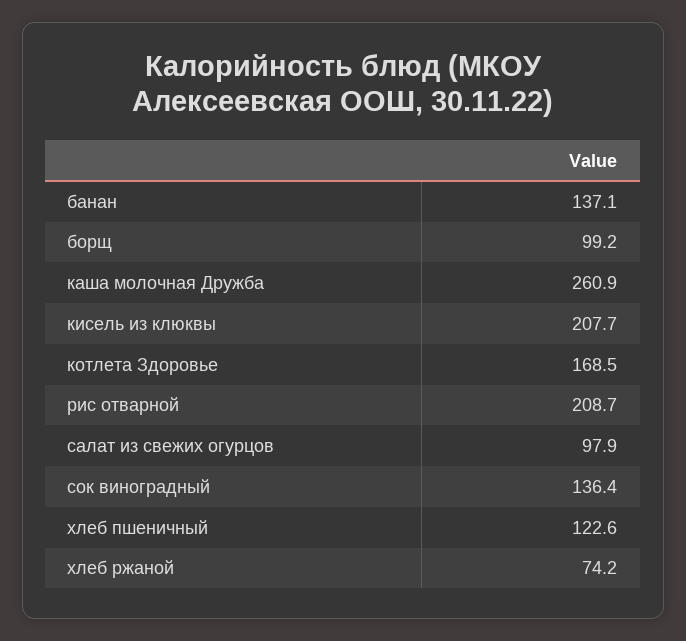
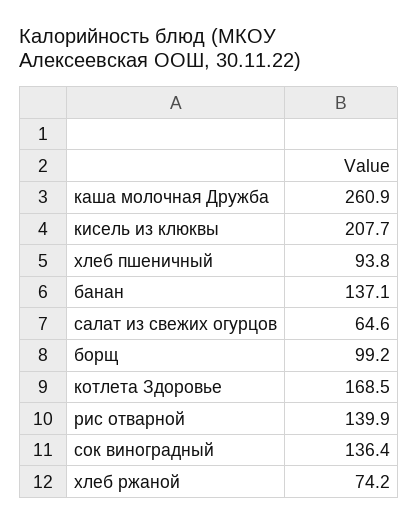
  {
    "банан": 137.1,
    "борщ": 99.2,
    "каша молочная Дружба": 260.9,
    "кисель из клюквы": 207.7,
    "котлета Здоровье": 168.5,
-   "рис отварной": 208.7,
+   "рис отварной": 139.9,
-   "салат из свежих огурцов": 97.9,
+   "салат из свежих огурцов": 64.6,
    "сок виноградный": 136.4,
-   "хлеб пшеничный": 122.6,
+   "хлеб пшеничный": 93.8,
    "хлеб ржаной": 74.2
  }

